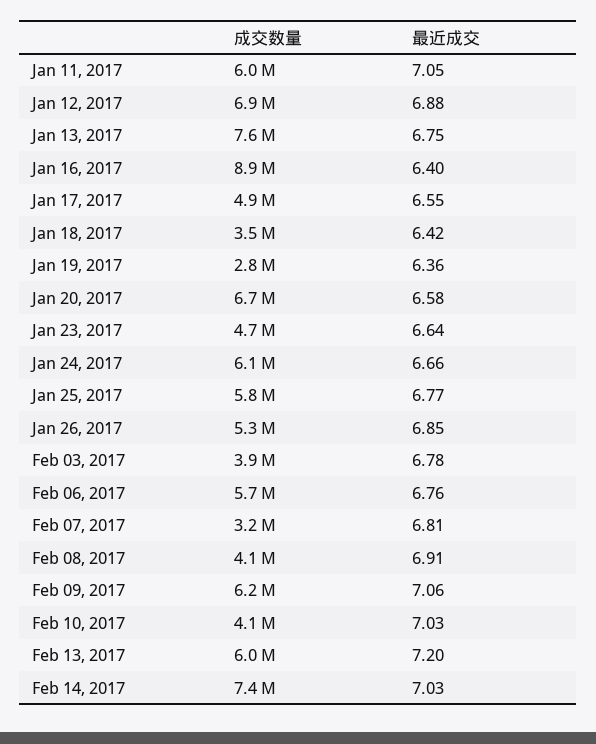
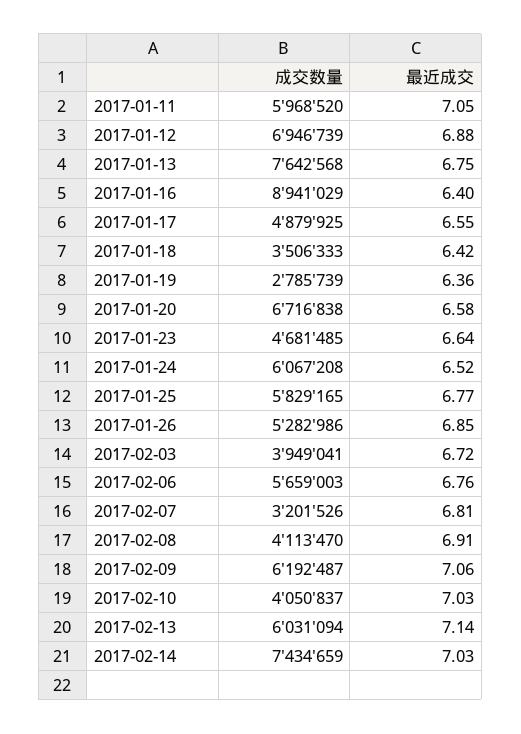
  {
    "成交数量": {
      "Jan 11, 2017": 5968520,
      "Jan 12, 2017": 6946739,
      "Jan 13, 2017": 7642568,
      "Jan 16, 2017": 8941029,
      "Jan 17, 2017": 4879925,
      "Jan 18, 2017": 3506333,
      "Jan 19, 2017": 2785739,
      "Jan 20, 2017": 6716838,
      "Jan 23, 2017": 4681485,
      "Jan 24, 2017": 6067208,
      "Jan 25, 2017": 5829165,
      "Jan 26, 2017": 5282986,
      "Feb 03, 2017": 3949041,
      "Feb 06, 2017": 5659003,
      "Feb 07, 2017": 3201526,
      "Feb 08, 2017": 4113470,
      "Feb 09, 2017": 6192487,
      "Feb 10, 2017": 4050837,
      "Feb 13, 2017": 6031094,
      "Feb 14, 2017": 7434659
    },
    "最近成交": {
      "Jan 11, 2017": 7.05,
      "Jan 12, 2017": 6.88,
      "Jan 13, 2017": 6.75,
      "Jan 16, 2017": 6.4,
      "Jan 17, 2017": 6.55,
      "Jan 18, 2017": 6.42,
      "Jan 19, 2017": 6.36,
      "Jan 20, 2017": 6.58,
      "Jan 23, 2017": 6.64,
-     "Jan 24, 2017": 6.66,
+     "Jan 24, 2017": 6.52,
      "Jan 25, 2017": 6.77,
      "Jan 26, 2017": 6.85,
-     "Feb 03, 2017": 6.78,
+     "Feb 03, 2017": 6.72,
      "Feb 06, 2017": 6.76,
      "Feb 07, 2017": 6.81,
      "Feb 08, 2017": 6.91,
      "Feb 09, 2017": 7.06,
      "Feb 10, 2017": 7.03,
-     "Feb 13, 2017": 7.2,
+     "Feb 13, 2017": 7.14,
      "Feb 14, 2017": 7.03
    }
  }

